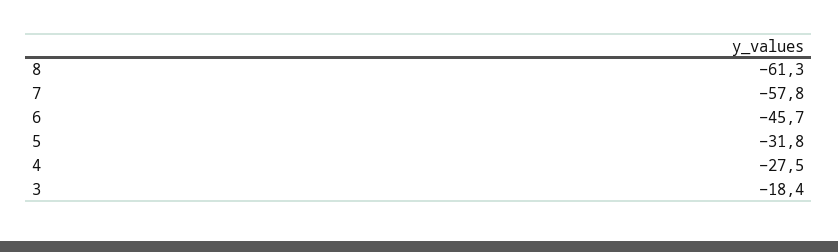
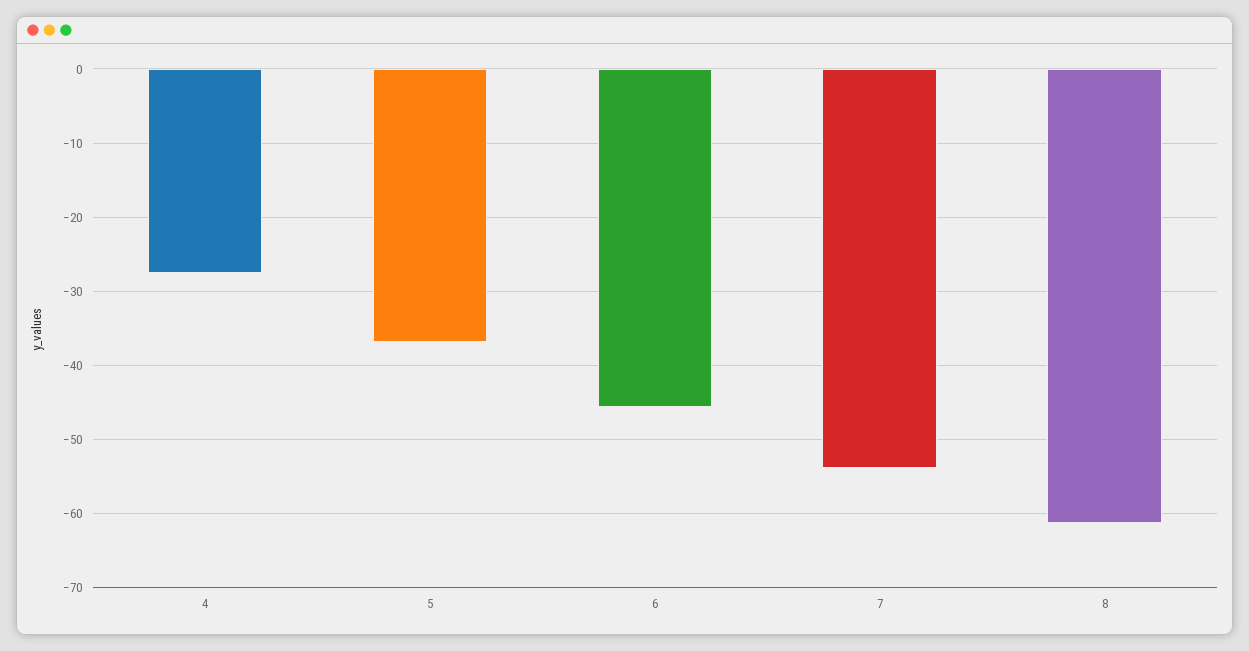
  {
    "8": -61.3,
-   "7": -57.8,
+   "7": -54,
    "6": -45.7,
-   "5": -31.8,
+   "5": -37,
-   "4": -27.5,
+   "4": -27.5
-   "3": -18.4
  }

